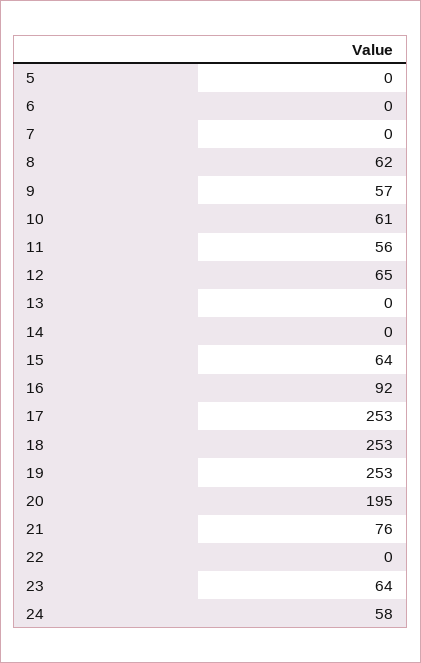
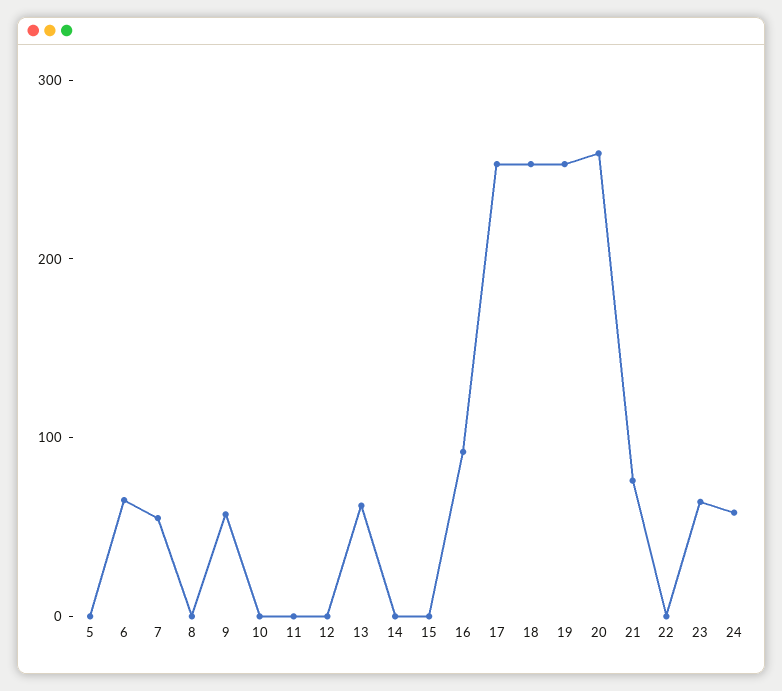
  {
    "5": 0,
-   "6": 0,
+   "6": 60,
-   "7": 0,
+   "7": 60,
-   "8": 62,
+   "8": 0,
    "9": 57,
-   "10": 61,
+   "10": 0,
-   "11": 56,
+   "11": 0,
-   "12": 65,
+   "12": 0,
-   "13": 0,
+   "13": 60,
    "14": 0,
-   "15": 64,
+   "15": 0,
    "16": 92,
    "17": 253,
    "18": 253,
    "19": 253,
-   "20": 195,
+   "20": 260,
    "21": 76,
    "22": 0,
    "23": 64,
    "24": 58
  }

